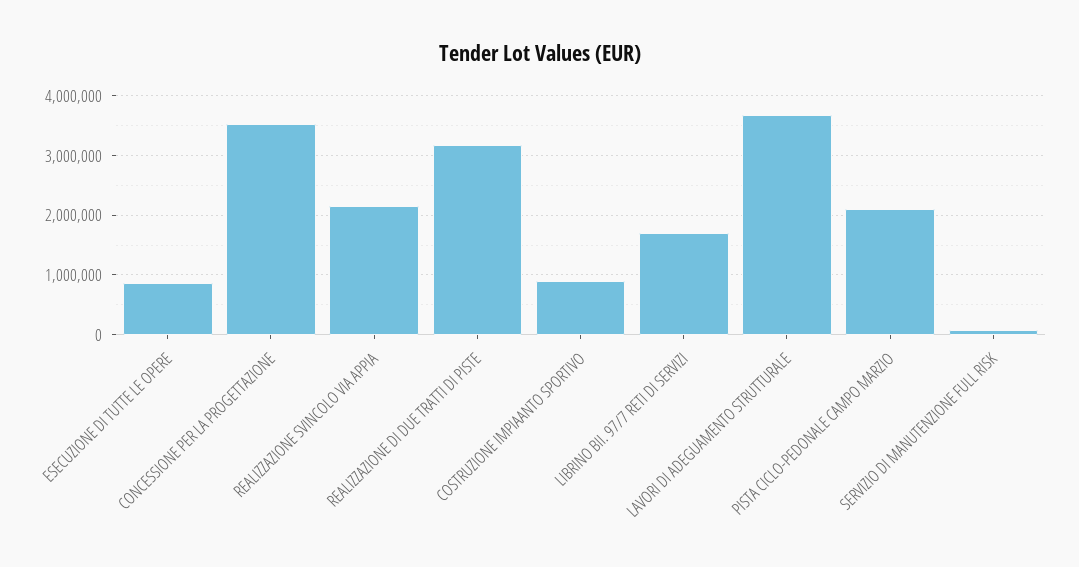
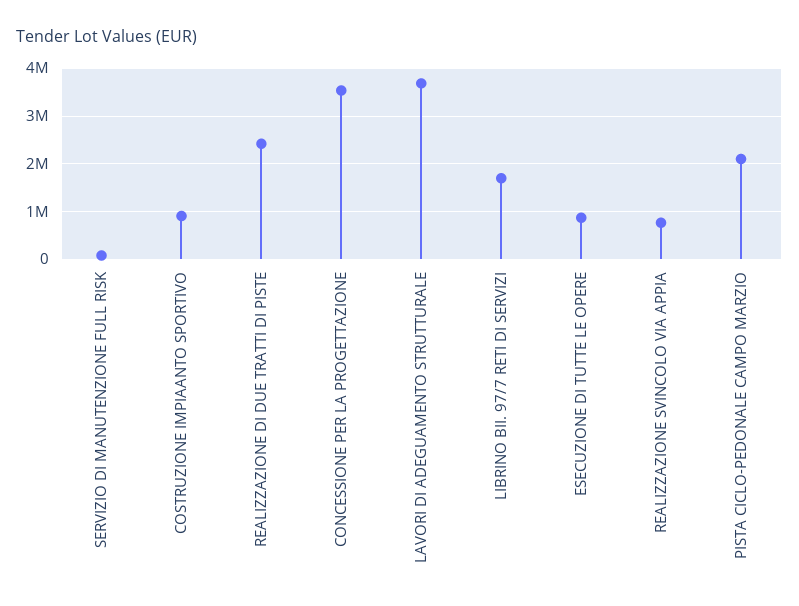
  {
    "ESECUZIONE DI TUTTE LE OPERE": 800000,
    "CONCESSIONE PER LA PROGETTAZIONE": 3600000,
-   "REALIZZAZIONE SVINCOLO VIA APPIA": 2200000,
+   "REALIZZAZIONE SVINCOLO VIA APPIA": 800000,
-   "REALIZZAZIONE DI DUE TRATTI DI PISTE": 3200000,
+   "REALIZZAZIONE DI DUE TRATTI DI PISTE": 2400000,
    "COSTRUZIONE IMPIAANTO SPORTIVO": 1000000,
    "LIBRINO BII. 97/7 RETI DI SERVIZI": 1600000,
    "LAVORI DI ADEGUAMENTO STRUTTURALE": 3600000,
    "PISTA CICLO-PEDONALE CAMPO MARZIO": 2200000,
    "SERVIZIO DI MANUTENZIONE FULL RISK": 0
  }

